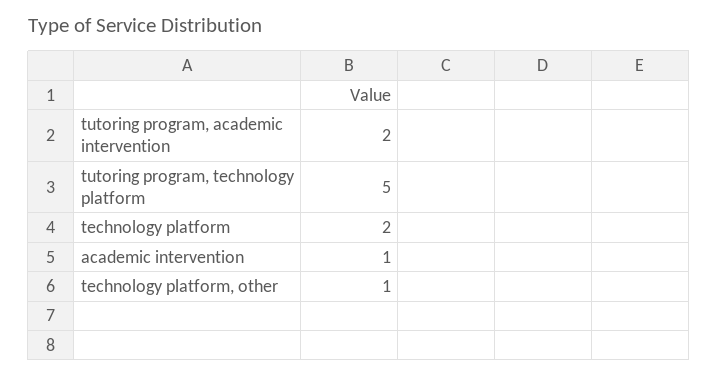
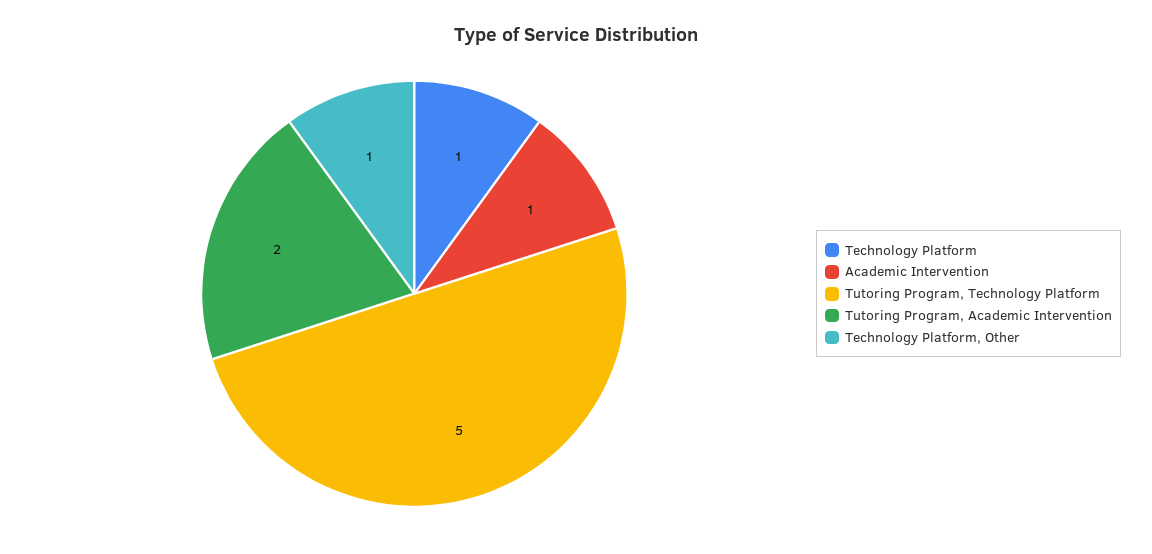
  {
    "tutoring program, academic intervention": 2,
    "tutoring program, technology platform": 5,
-   "technology platform": 2,
+   "technology platform": 1,
    "academic intervention": 1,
    "technology platform, other": 1
  }

